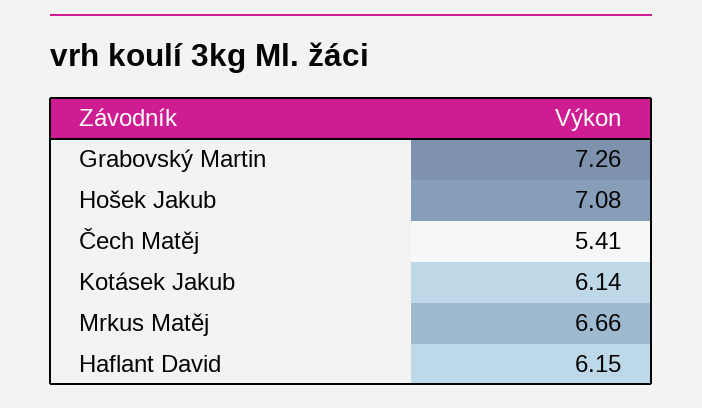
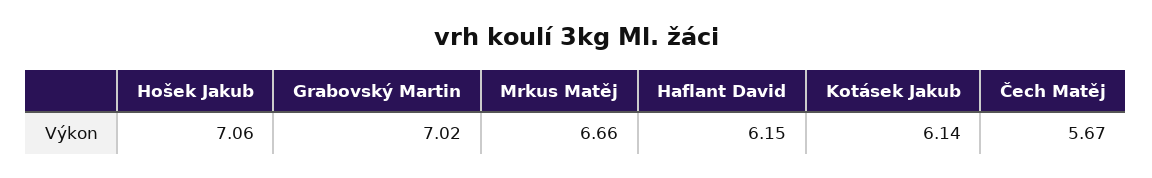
  {
-   "Grabovský Martin": 7.26,
+   "Grabovský Martin": 7.02,
-   "Hošek Jakub": 7.08,
+   "Hošek Jakub": 7.06,
-   "Čech Matěj": 5.41,
+   "Čech Matěj": 5.67,
    "Kotásek Jakub": 6.14,
    "Mrkus Matěj": 6.66,
    "Haflant David": 6.15
  }

